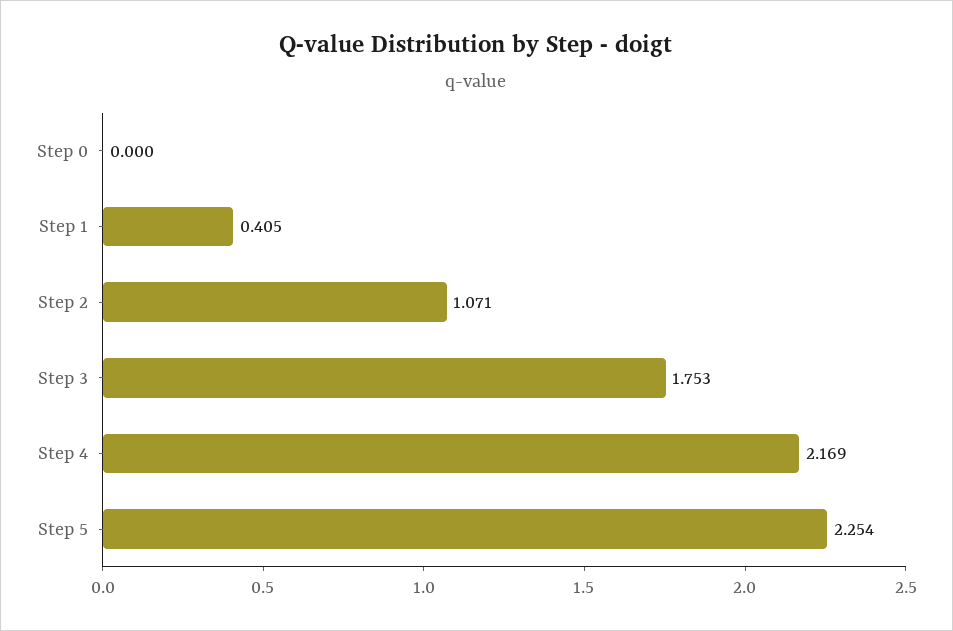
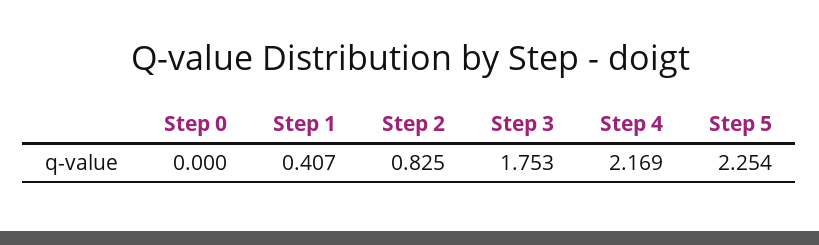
  {
    "Step 0": 0,
-   "Step 1": 0.405,
+   "Step 1": 0.407,
-   "Step 2": 1.071,
+   "Step 2": 0.825,
    "Step 3": 1.753,
    "Step 4": 2.169,
    "Step 5": 2.254
  }

